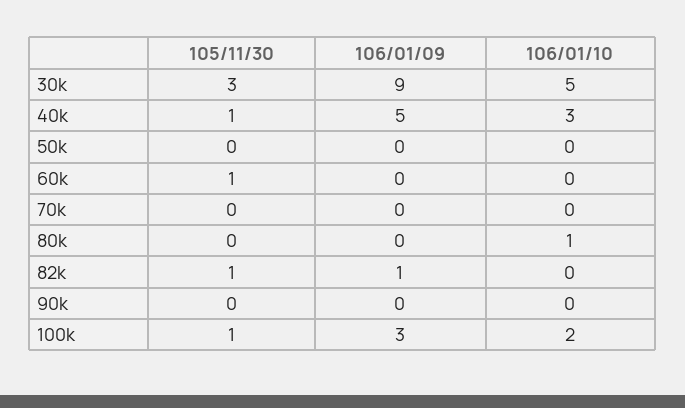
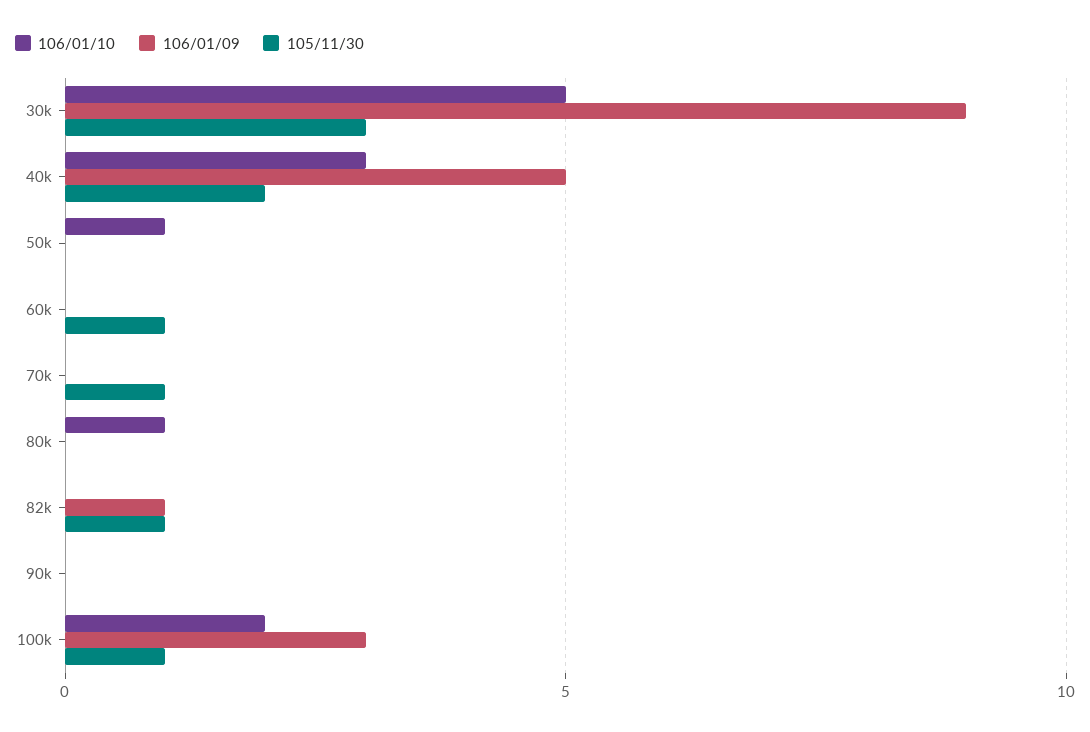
  {
    "105/11/30": {
      "30k": 3,
-     "40k": 1,
+     "40k": 2,
      "50k": 0,
      "60k": 1,
-     "70k": 0,
+     "70k": 1,
      "80k": 0,
      "82k": 1,
      "90k": 0,
      "100k": 1
    },
    "106/01/09": {
      "30k": 9,
      "40k": 5,
      "50k": 0,
      "60k": 0,
      "70k": 0,
      "80k": 0,
      "82k": 1,
      "90k": 0,
      "100k": 3
    },
    "106/01/10": {
      "30k": 5,
      "40k": 3,
-     "50k": 0,
+     "50k": 1,
      "60k": 0,
      "70k": 0,
      "80k": 1,
      "82k": 0,
      "90k": 0,
      "100k": 2
    }
  }

